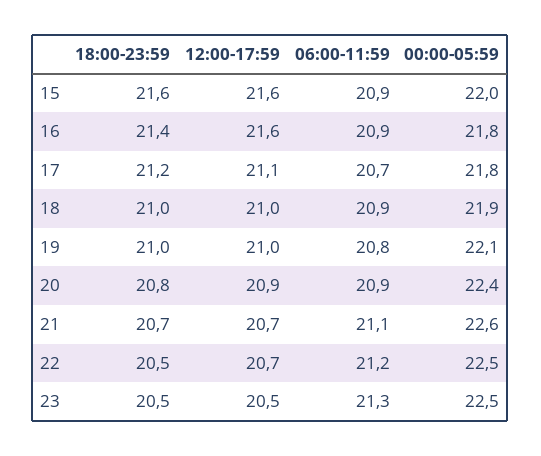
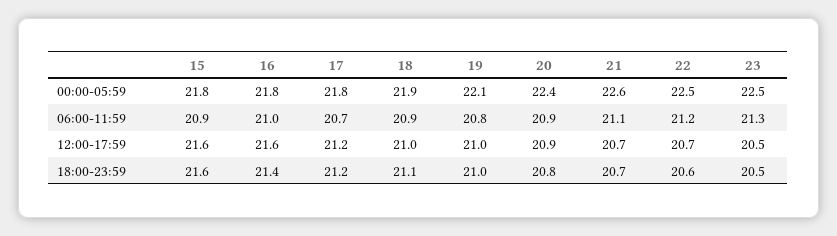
  {
    "18:00-23:59": {
      "15": 21.6,
      "16": 21.4,
      "17": 21.2,
-     "18": 21,
+     "18": 21.1,
      "19": 21,
      "20": 20.8,
      "21": 20.7,
-     "22": 20.5,
+     "22": 20.6,
      "23": 20.5
    },
    "12:00-17:59": {
      "15": 21.6,
      "16": 21.6,
-     "17": 21.1,
+     "17": 21.2,
      "18": 21,
      "19": 21,
      "20": 20.9,
      "21": 20.7,
      "22": 20.7,
      "23": 20.5
    },
    "06:00-11:59": {
      "15": 20.9,
-     "16": 20.9,
+     "16": 21,
      "17": 20.7,
      "18": 20.9,
      "19": 20.8,
      "20": 20.9,
      "21": 21.1,
      "22": 21.2,
      "23": 21.3
    },
    "00:00-05:59": {
-     "15": 22,
+     "15": 21.8,
      "16": 21.8,
      "17": 21.8,
      "18": 21.9,
      "19": 22.1,
      "20": 22.4,
      "21": 22.6,
      "22": 22.5,
      "23": 22.5
    }
  }

